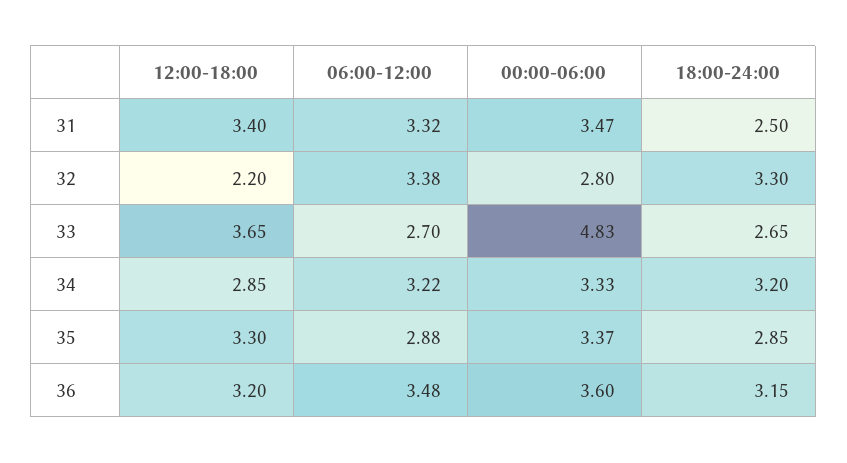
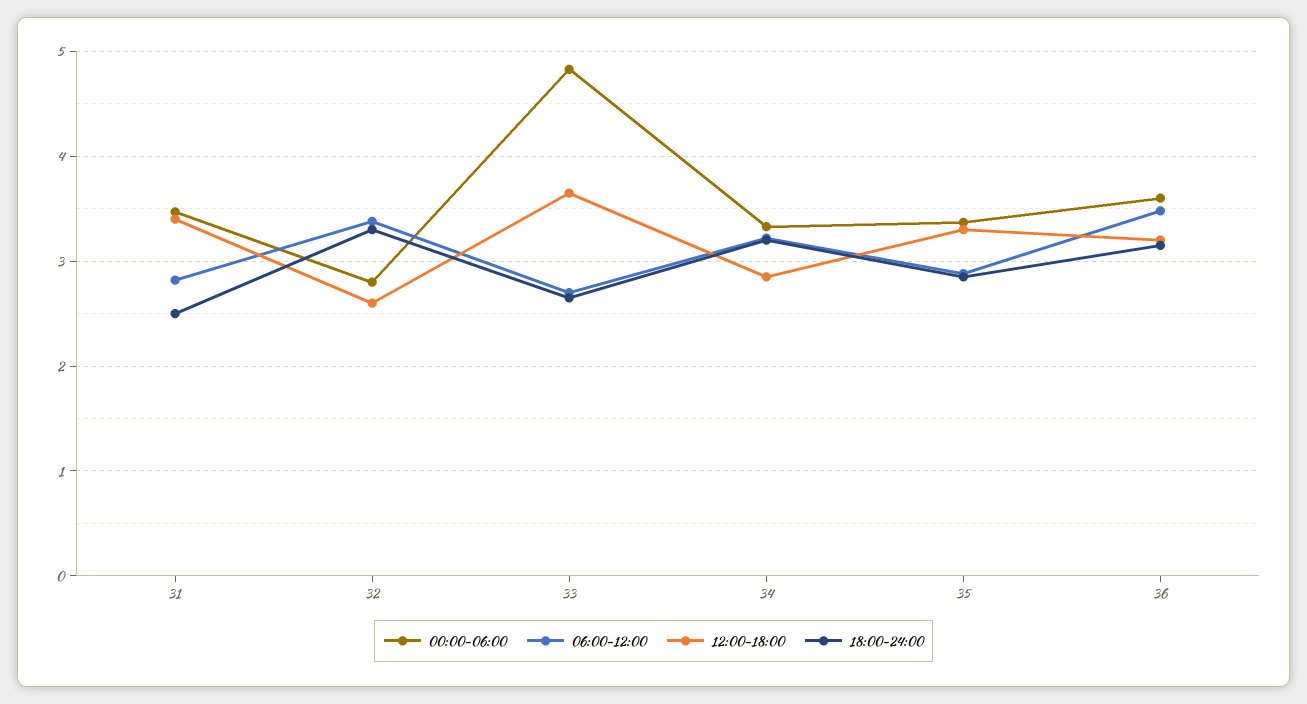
  {
    "12:00-18:00": {
      "31": 3.4,
-     "32": 2.2,
+     "32": 2.6,
      "33": 3.65,
      "34": 2.85,
      "35": 3.3,
      "36": 3.2
    },
    "06:00-12:00": {
-     "31": 3.32,
+     "31": 2.8,
      "32": 3.38,
      "33": 2.7,
      "34": 3.22,
      "35": 2.88,
      "36": 3.48
    },
    "00:00-06:00": {
      "31": 3.47,
      "32": 2.8,
      "33": 4.83,
      "34": 3.33,
      "35": 3.37,
      "36": 3.6
    },
    "18:00-24:00": {
      "31": 2.5,
      "32": 3.3,
      "33": 2.65,
      "34": 3.2,
      "35": 2.85,
      "36": 3.15
    }
  }

